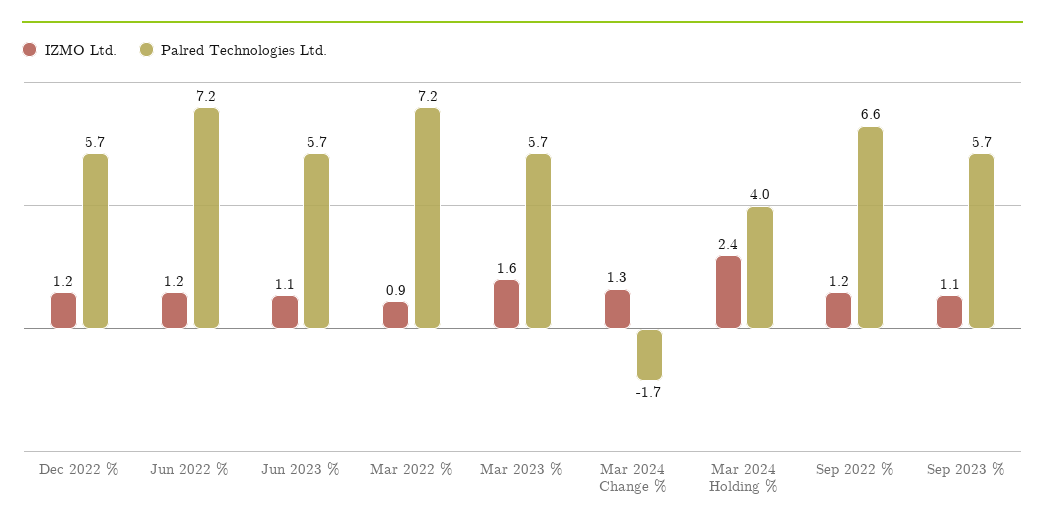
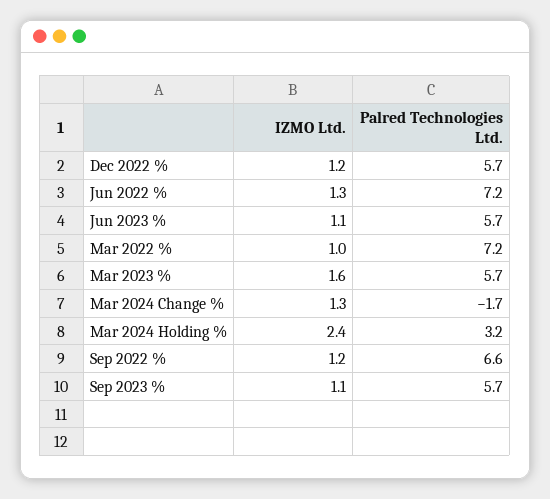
  {
    "IZMO Ltd.": {
      "Dec 2022 %": 1.2,
-     "Jun 2022 %": 1.2,
+     "Jun 2022 %": 1.3,
      "Jun 2023 %": 1.1,
-     "Mar 2022 %": 0.9,
+     "Mar 2022 %": 1,
      "Mar 2023 %": 1.6,
      "Mar 2024 Change %": 1.3,
      "Mar 2024 Holding %": 2.4,
      "Sep 2022 %": 1.2,
      "Sep 2023 %": 1.1
    },
    "Palred Technologies Ltd.": {
      "Dec 2022 %": 5.7,
      "Jun 2022 %": 7.2,
      "Jun 2023 %": 5.7,
      "Mar 2022 %": 7.2,
      "Mar 2023 %": 5.7,
      "Mar 2024 Change %": -1.7,
-     "Mar 2024 Holding %": 4,
+     "Mar 2024 Holding %": 3.2,
      "Sep 2022 %": 6.6,
      "Sep 2023 %": 5.7
    }
  }

